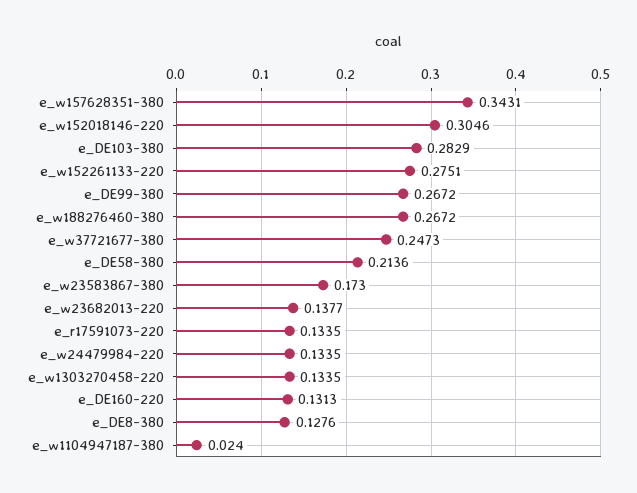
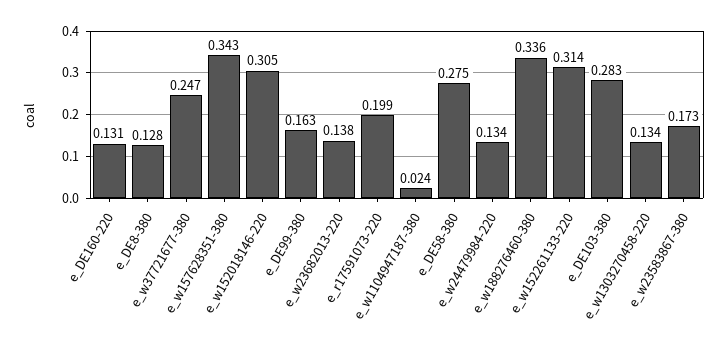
  {
    "e_w157628351-380": 0.3431,
    "e_w152018146-220": 0.3046,
    "e_DE103-380": 0.2829,
-   "e_w152261133-220": 0.2751,
+   "e_w152261133-220": 0.314,
-   "e_DE99-380": 0.2672,
+   "e_DE99-380": 0.163,
-   "e_w188276460-380": 0.2672,
+   "e_w188276460-380": 0.336,
    "e_w37721677-380": 0.2473,
-   "e_DE58-380": 0.2136,
+   "e_DE58-380": 0.275,
    "e_w23583867-380": 0.173,
    "e_w23682013-220": 0.1377,
-   "e_r17591073-220": 0.1335,
+   "e_r17591073-220": 0.199,
    "e_w24479984-220": 0.1335,
    "e_w1303270458-220": 0.1335,
    "e_DE160-220": 0.1313,
    "e_DE8-380": 0.1276,
    "e_w1104947187-380": 0.024
  }

